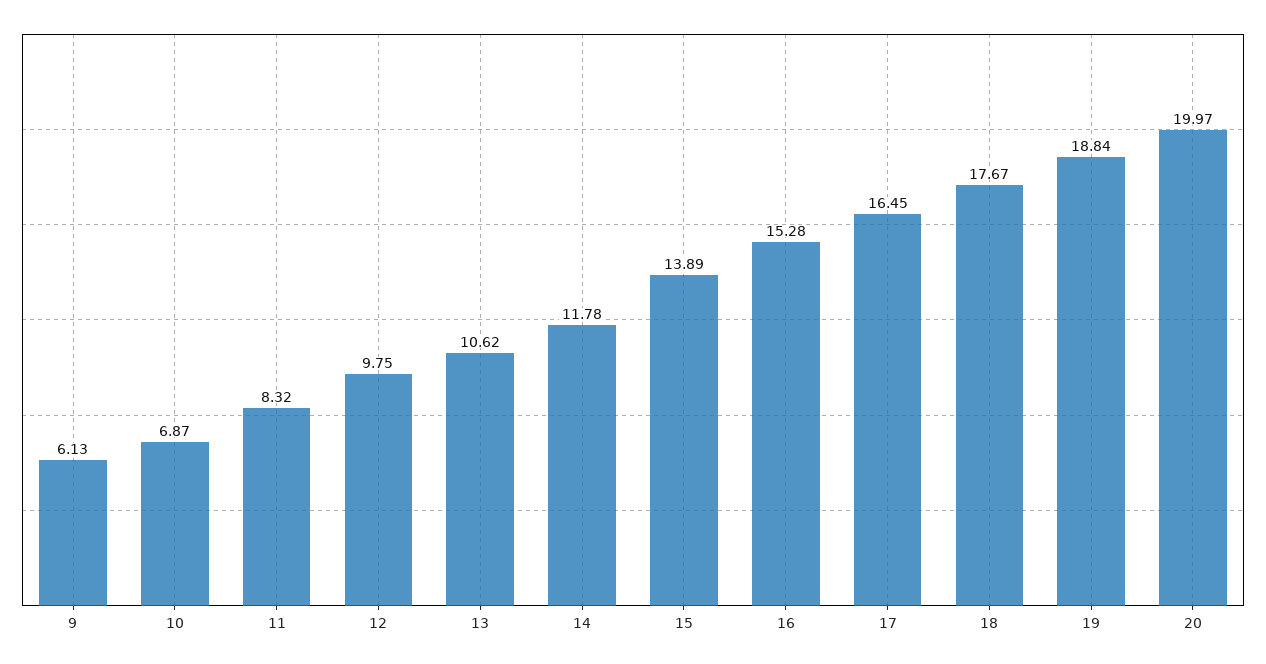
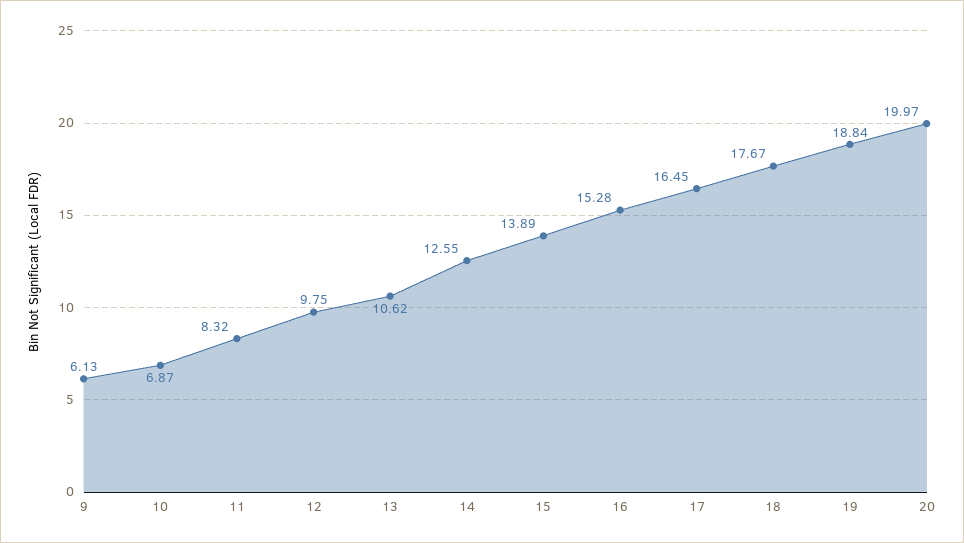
  {
    "9": 6.13,
    "10": 6.87,
    "11": 8.32,
    "12": 9.75,
    "13": 10.62,
-   "14": 11.78,
+   "14": 12.55,
    "15": 13.89,
    "16": 15.28,
    "17": 16.45,
    "18": 17.67,
    "19": 18.84,
    "20": 19.97
  }

